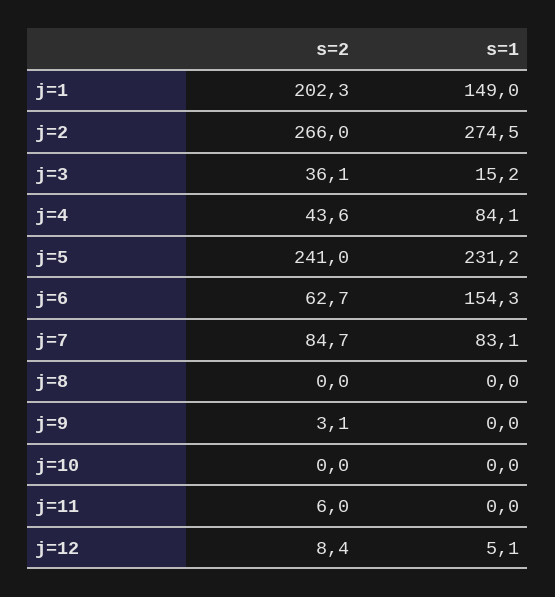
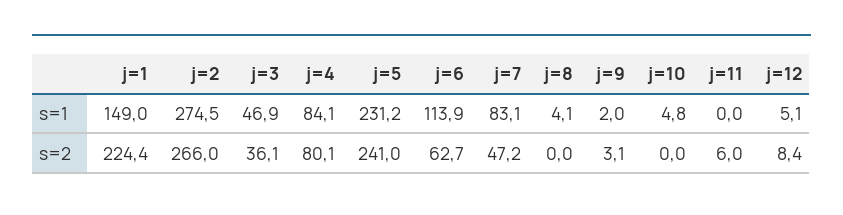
  {
    "s=2": {
-     "j=1": 202.3,
+     "j=1": 224.4,
      "j=2": 266,
      "j=3": 36.1,
-     "j=4": 43.6,
+     "j=4": 80.1,
      "j=5": 241,
      "j=6": 62.7,
-     "j=7": 84.7,
+     "j=7": 47.2,
      "j=8": 0,
      "j=9": 3.1,
      "j=10": 0,
      "j=11": 6,
      "j=12": 8.4
    },
    "s=1": {
      "j=1": 149,
      "j=2": 274.5,
-     "j=3": 15.2,
+     "j=3": 46.9,
      "j=4": 84.1,
      "j=5": 231.2,
-     "j=6": 154.3,
+     "j=6": 113.9,
      "j=7": 83.1,
-     "j=8": 0,
+     "j=8": 4.1,
-     "j=9": 0,
+     "j=9": 2,
-     "j=10": 0,
+     "j=10": 4.8,
      "j=11": 0,
      "j=12": 5.1
    }
  }

